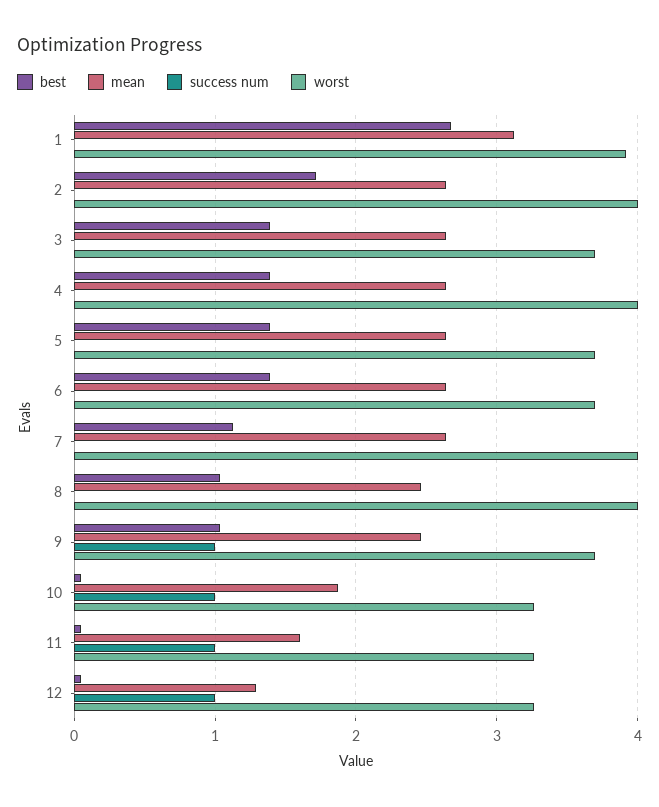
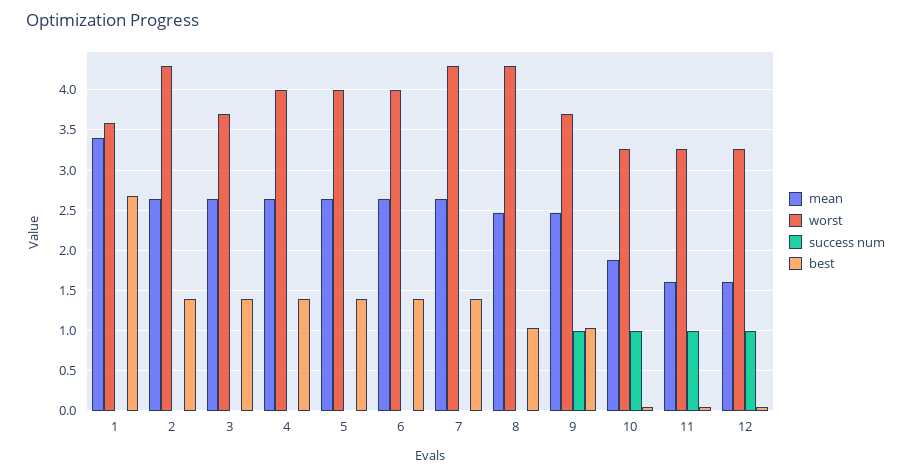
  {
    "best": {
      "1": 2.7,
-     "2": 1.7,
+     "2": 1.4,
      "3": 1.4,
      "4": 1.4,
      "5": 1.4,
      "6": 1.4,
-     "7": 1.1,
+     "7": 1.4,
      "8": 1,
      "9": 1,
      "10": 0,
      "11": 0,
      "12": 0
    },
    "mean": {
-     "1": 3.1,
+     "1": 3.4,
      "2": 2.6,
      "3": 2.6,
      "4": 2.6,
      "5": 2.6,
      "6": 2.6,
      "7": 2.6,
      "8": 2.5,
      "9": 2.5,
      "10": 1.9,
      "11": 1.6,
-     "12": 1.3
+     "12": 1.6
    },
    "success num": {
      "1": 0,
      "2": 0,
      "3": 0,
      "4": 0,
      "5": 0,
      "6": 0,
      "7": 0,
      "8": 0,
      "9": 1,
      "10": 1,
      "11": 1,
      "12": 1
    },
    "worst": {
-     "1": 3.9,
+     "1": 3.6,
-     "2": 4,
+     "2": 4.3,
      "3": 3.7,
      "4": 4,
-     "5": 3.7,
+     "5": 4,
-     "6": 3.7,
+     "6": 4,
-     "7": 4,
+     "7": 4.3,
-     "8": 4,
+     "8": 4.3,
      "9": 3.7,
      "10": 3.3,
      "11": 3.3,
      "12": 3.3
    }
  }

